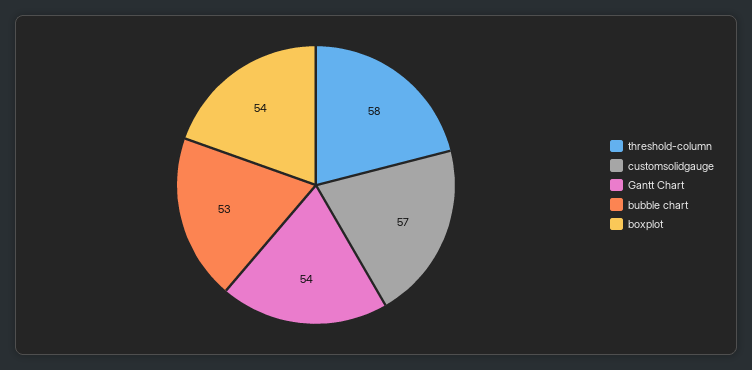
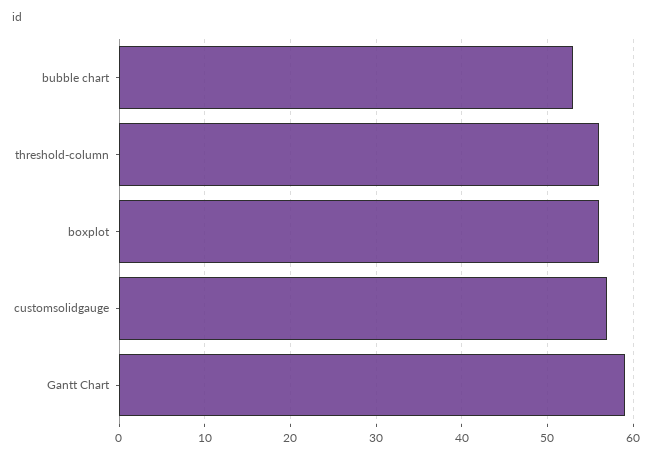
  {
-   "threshold-column": 58,
+   "threshold-column": 56,
    "customsolidgauge": 57,
-   "Gantt Chart": 54,
+   "Gantt Chart": 59,
    "bubble chart": 53,
-   "boxplot": 54
+   "boxplot": 56
  }

